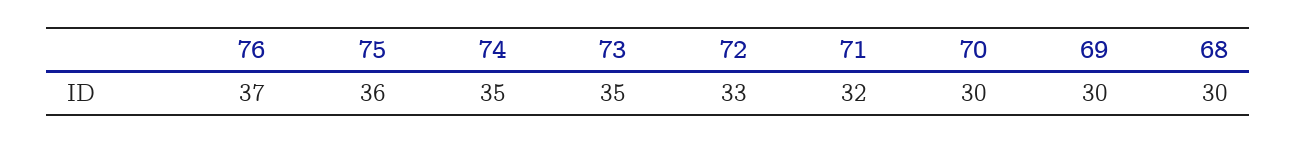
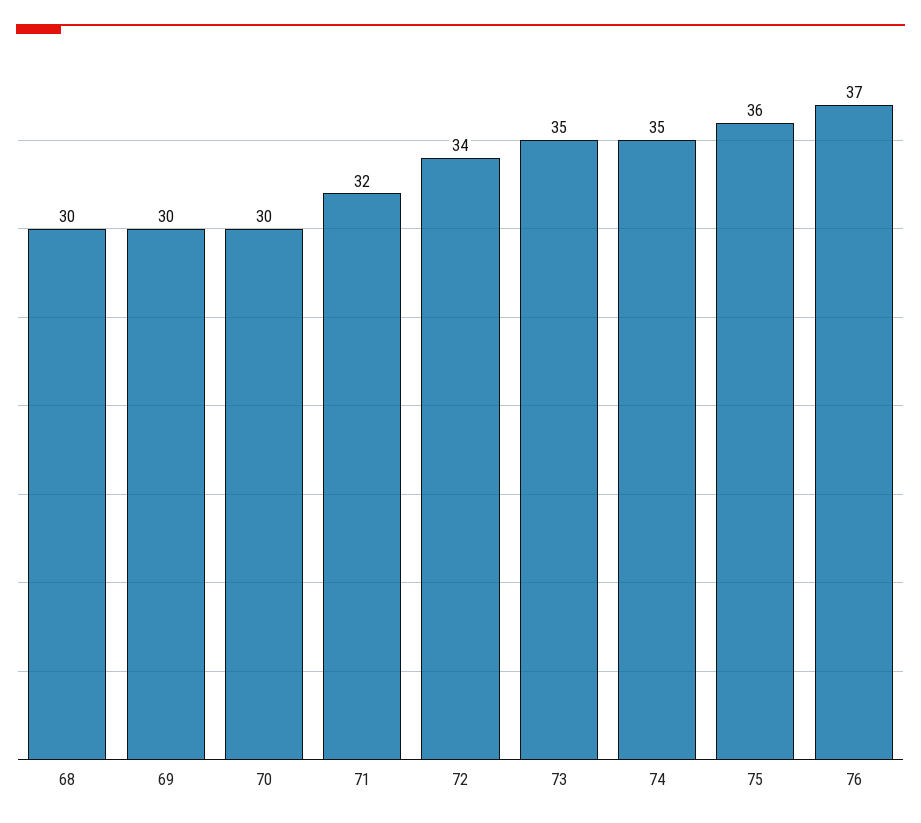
  {
    "76": 37,
    "75": 36,
    "74": 35,
    "73": 35,
-   "72": 33,
+   "72": 34,
    "71": 32,
    "70": 30,
    "69": 30,
    "68": 30
  }

